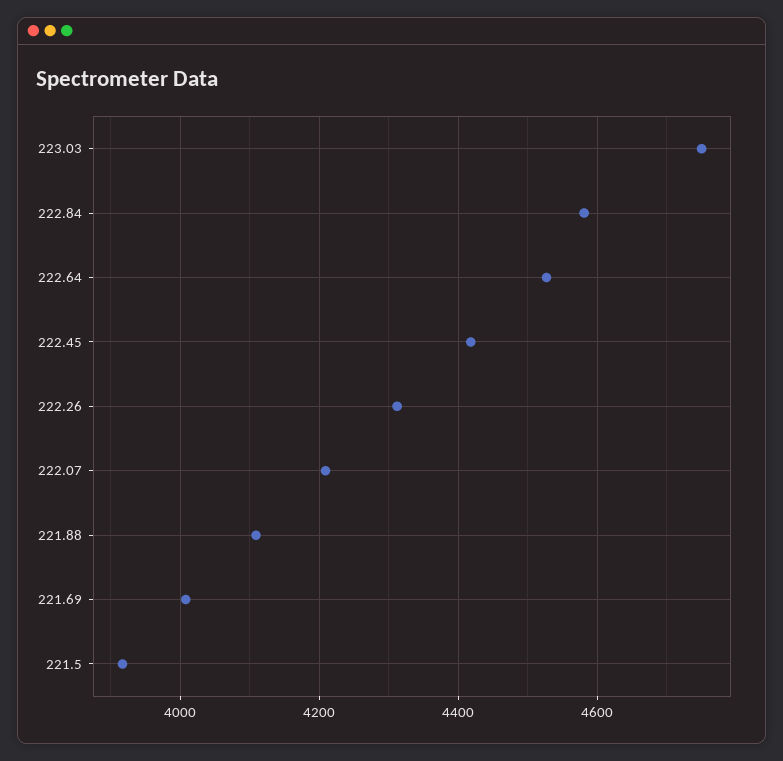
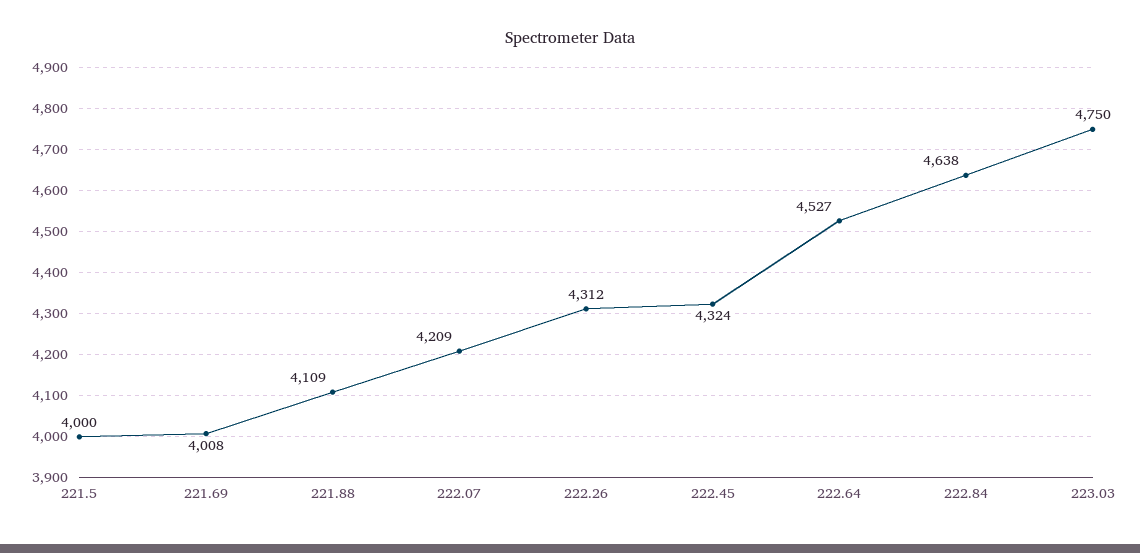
  {
    "223.03": 4750,
-   "222.84": 4580,
+   "222.84": 4638,
    "222.64": 4527,
-   "222.45": 4420,
+   "222.45": 4324,
    "222.26": 4312,
    "222.07": 4209,
    "221.88": 4109,
    "221.69": 4008,
-   "221.5": 3920
+   "221.5": 4000
  }

